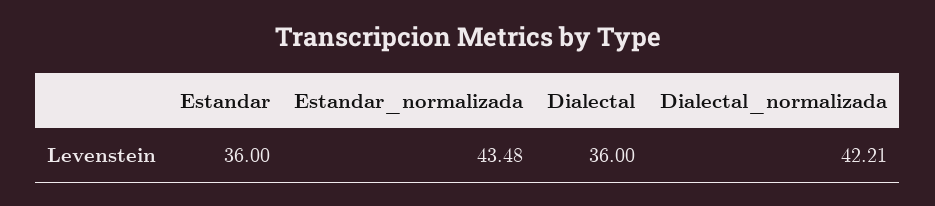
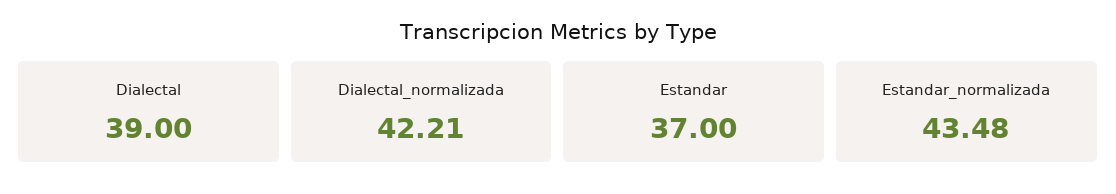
  {
-   "Estandar": 36,
+   "Estandar": 37,
    "Estandar_normalizada": 43.48,
-   "Dialectal": 36,
+   "Dialectal": 39,
    "Dialectal_normalizada": 42.21
  }

